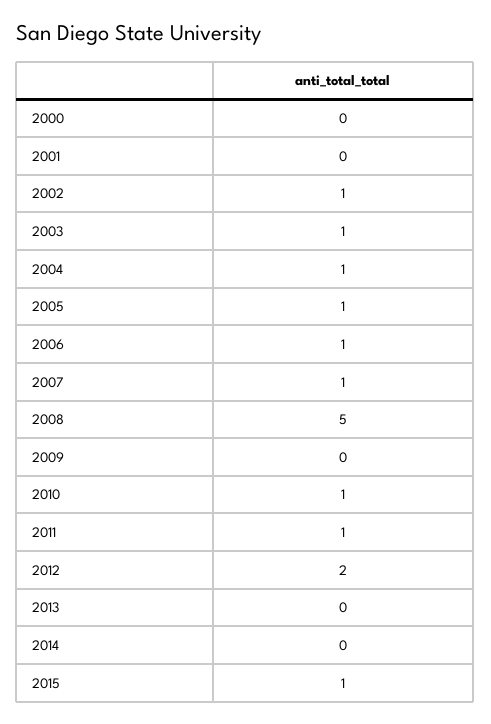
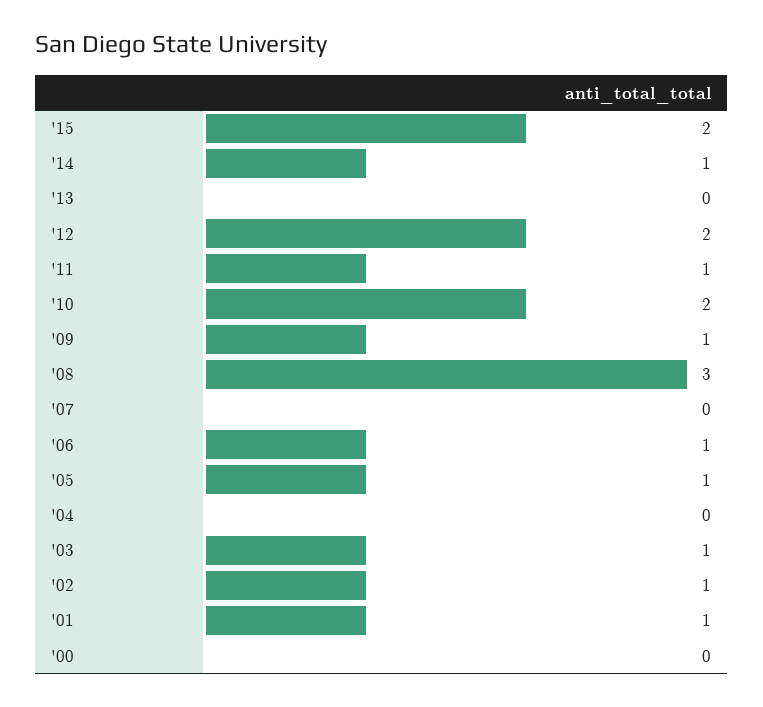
  {
    "2000": 0,
-   "2001": 0,
+   "2001": 1,
    "2002": 1,
    "2003": 1,
-   "2004": 1,
+   "2004": 0,
    "2005": 1,
    "2006": 1,
-   "2007": 1,
+   "2007": 0,
-   "2008": 5,
+   "2008": 3,
-   "2009": 0,
+   "2009": 1,
-   "2010": 1,
+   "2010": 2,
    "2011": 1,
    "2012": 2,
    "2013": 0,
-   "2014": 0,
+   "2014": 1,
-   "2015": 1
+   "2015": 2
  }

